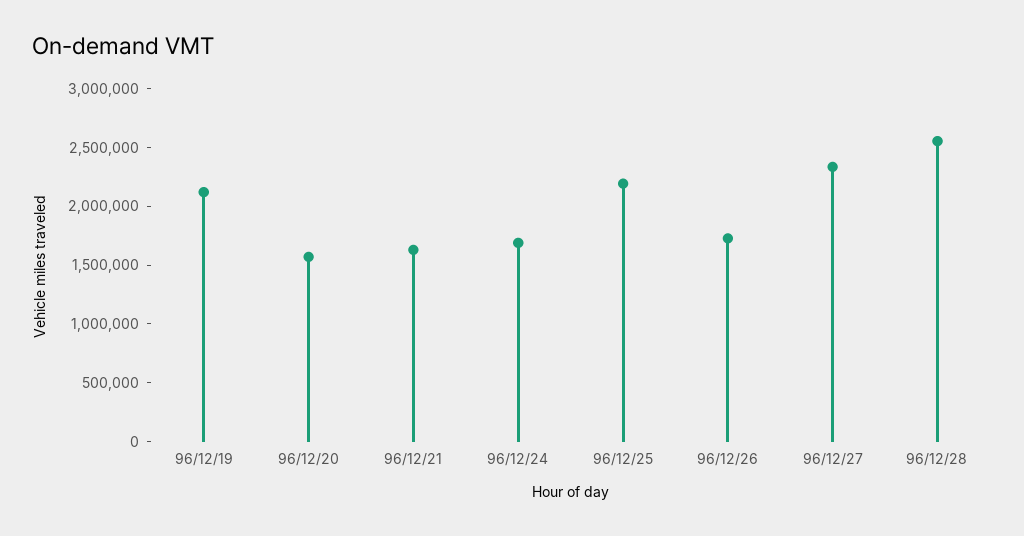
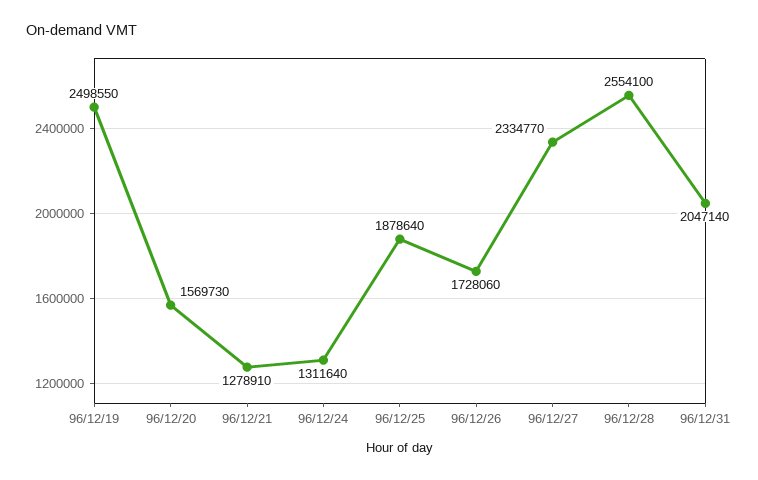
  {
-   "96/12/19": 2100000,
+   "96/12/19": 2498550,
    "96/12/20": 1569730,
-   "96/12/21": 1600000,
+   "96/12/21": 1278910,
-   "96/12/24": 1700000,
+   "96/12/24": 1311640,
-   "96/12/25": 2200000,
+   "96/12/25": 1878640,
    "96/12/26": 1728060,
    "96/12/27": 2334770,
-   "96/12/28": 2554100
+   "96/12/28": 2554100,
+   "96/12/31": 2047140
  }

